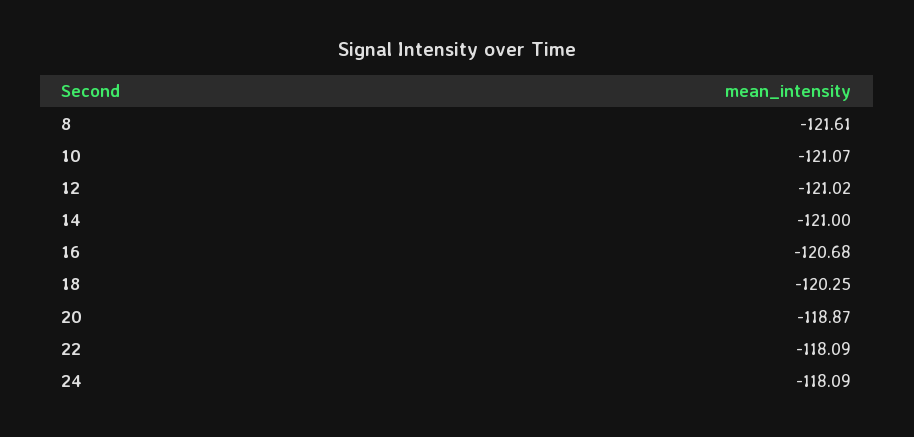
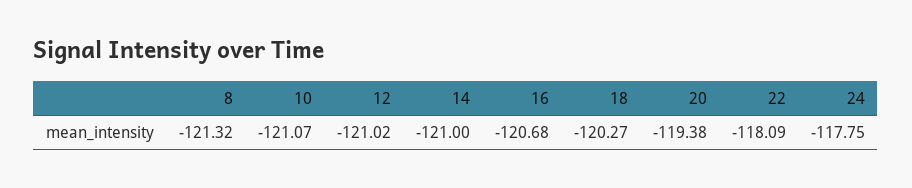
  {
-   "8": -121.61,
+   "8": -121.32,
    "10": -121.07,
    "12": -121.02,
    "14": -121,
    "16": -120.68,
-   "18": -120.25,
+   "18": -120.27,
-   "20": -118.87,
+   "20": -119.38,
    "22": -118.09,
-   "24": -118.09
+   "24": -117.75
  }

